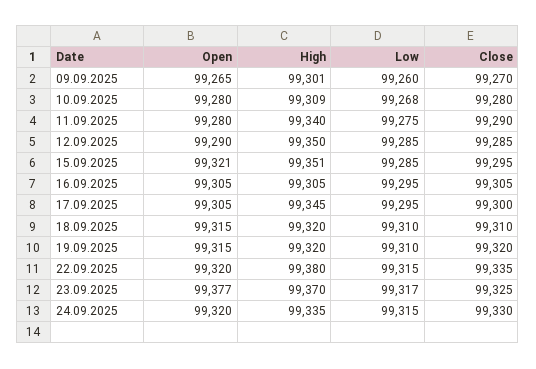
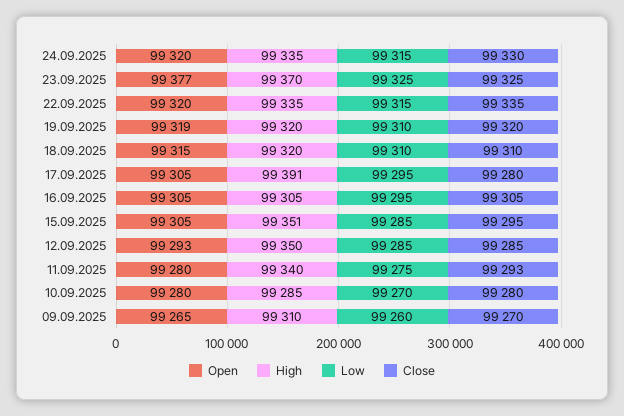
  {
    "Open": {
      "09.09.2025": 99265,
      "10.09.2025": 99280,
      "11.09.2025": 99280,
-     "12.09.2025": 99290,
+     "12.09.2025": 99293,
-     "15.09.2025": 99321,
+     "15.09.2025": 99305,
      "16.09.2025": 99305,
      "17.09.2025": 99305,
      "18.09.2025": 99315,
-     "19.09.2025": 99315,
+     "19.09.2025": 99319,
      "22.09.2025": 99320,
      "23.09.2025": 99377,
      "24.09.2025": 99320
    },
    "High": {
-     "09.09.2025": 99301,
+     "09.09.2025": 99310,
-     "10.09.2025": 99309,
+     "10.09.2025": 99285,
      "11.09.2025": 99340,
      "12.09.2025": 99350,
      "15.09.2025": 99351,
      "16.09.2025": 99305,
-     "17.09.2025": 99345,
+     "17.09.2025": 99391,
      "18.09.2025": 99320,
      "19.09.2025": 99320,
-     "22.09.2025": 99380,
+     "22.09.2025": 99335,
      "23.09.2025": 99370,
      "24.09.2025": 99335
    },
    "Low": {
      "09.09.2025": 99260,
-     "10.09.2025": 99268,
+     "10.09.2025": 99270,
      "11.09.2025": 99275,
      "12.09.2025": 99285,
      "15.09.2025": 99285,
      "16.09.2025": 99295,
      "17.09.2025": 99295,
      "18.09.2025": 99310,
      "19.09.2025": 99310,
      "22.09.2025": 99315,
-     "23.09.2025": 99317,
+     "23.09.2025": 99325,
      "24.09.2025": 99315
    },
    "Close": {
      "09.09.2025": 99270,
      "10.09.2025": 99280,
-     "11.09.2025": 99290,
+     "11.09.2025": 99293,
      "12.09.2025": 99285,
      "15.09.2025": 99295,
      "16.09.2025": 99305,
-     "17.09.2025": 99300,
+     "17.09.2025": 99280,
      "18.09.2025": 99310,
      "19.09.2025": 99320,
      "22.09.2025": 99335,
      "23.09.2025": 99325,
      "24.09.2025": 99330
    }
  }

